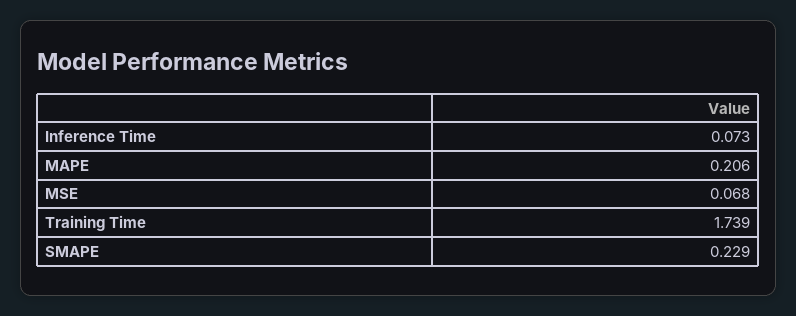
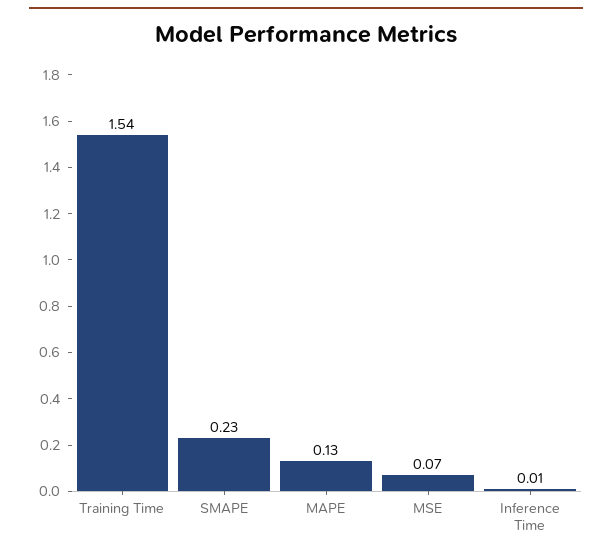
  {
-   "Inference Time": 0.073,
+   "Inference Time": 0.01,
-   "MAPE": 0.206,
+   "MAPE": 0.13,
    "MSE": 0.068,
-   "Training Time": 1.739,
+   "Training Time": 1.54,
    "SMAPE": 0.229
  }

